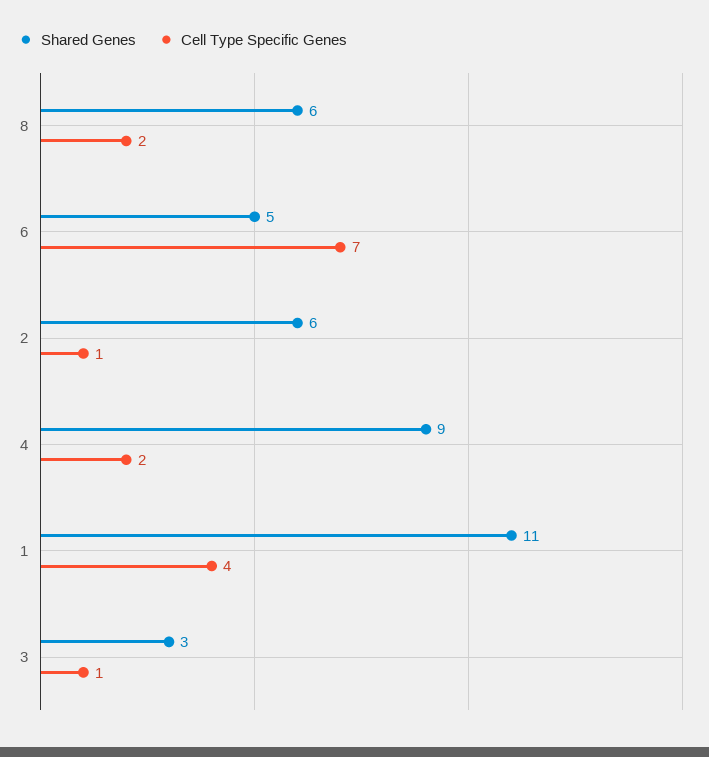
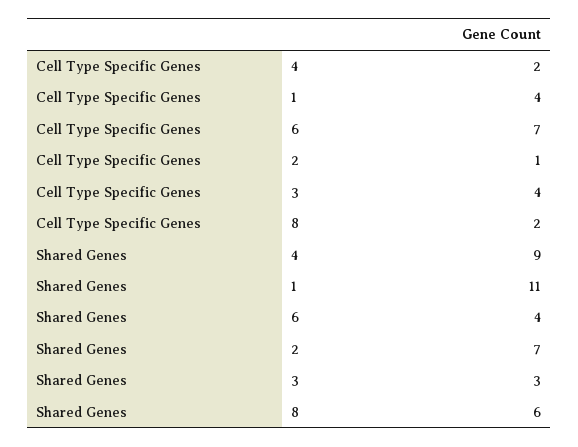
  {
    "Shared Genes": {
      "8": 6,
-     "6": 5,
+     "6": 4,
-     "2": 6,
+     "2": 7,
      "4": 9,
      "1": 11,
      "3": 3
    },
    "Cell Type Specific Genes": {
      "8": 2,
      "6": 7,
      "2": 1,
      "4": 2,
      "1": 4,
-     "3": 1
+     "3": 4
    }
  }

